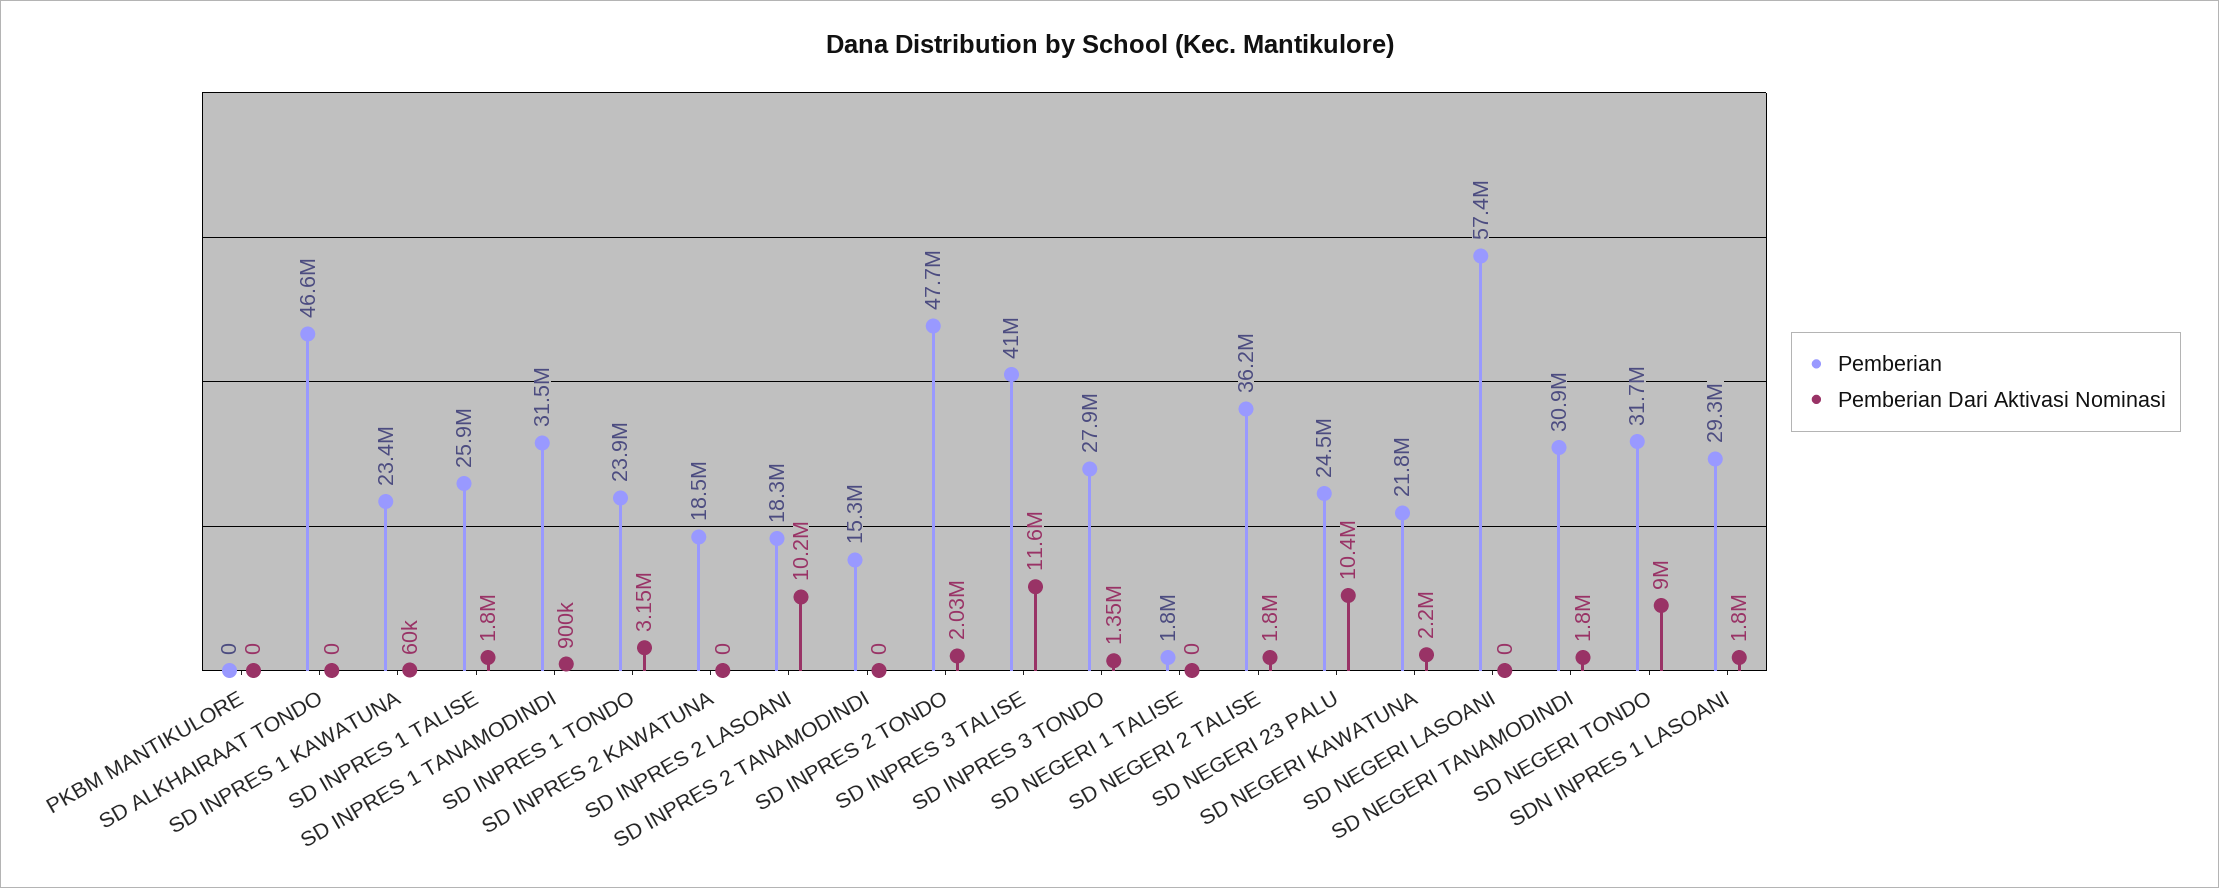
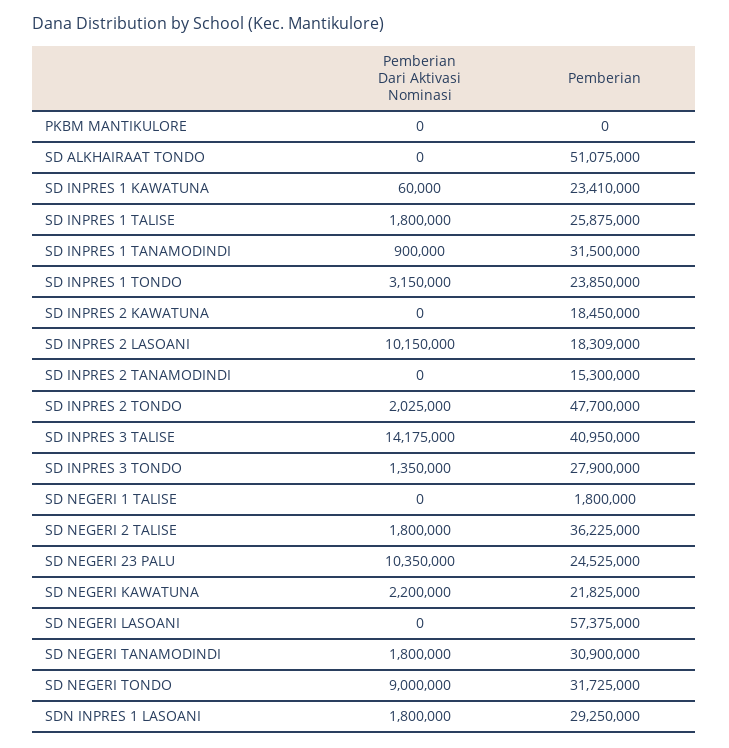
  {
    "Pemberian": {
      "PKBM MANTIKULORE": 0,
-     "SD ALKHAIRAAT TONDO": 46600000,
+     "SD ALKHAIRAAT TONDO": 51075000,
      "SD INPRES 1 KAWATUNA": 23410000,
      "SD INPRES 1 TALISE": 25875000,
      "SD INPRES 1 TANAMODINDI": 31500000,
      "SD INPRES 1 TONDO": 23850000,
      "SD INPRES 2 KAWATUNA": 18450000,
      "SD INPRES 2 LASOANI": 18309000,
      "SD INPRES 2 TANAMODINDI": 15300000,
      "SD INPRES 2 TONDO": 47700000,
      "SD INPRES 3 TALISE": 40950000,
      "SD INPRES 3 TONDO": 27900000,
      "SD NEGERI 1 TALISE": 1800000,
      "SD NEGERI 2 TALISE": 36225000,
      "SD NEGERI 23 PALU": 24525000,
      "SD NEGERI KAWATUNA": 21825000,
      "SD NEGERI LASOANI": 57375000,
      "SD NEGERI TANAMODINDI": 30900000,
      "SD NEGERI TONDO": 31725000,
      "SDN INPRES 1 LASOANI": 29250000
    },
    "Pemberian Dari Aktivasi Nominasi": {
      "PKBM MANTIKULORE": 0,
      "SD ALKHAIRAAT TONDO": 0,
      "SD INPRES 1 KAWATUNA": 60000,
      "SD INPRES 1 TALISE": 1800000,
      "SD INPRES 1 TANAMODINDI": 900000,
      "SD INPRES 1 TONDO": 3150000,
      "SD INPRES 2 KAWATUNA": 0,
      "SD INPRES 2 LASOANI": 10150000,
      "SD INPRES 2 TANAMODINDI": 0,
      "SD INPRES 2 TONDO": 2025000,
-     "SD INPRES 3 TALISE": 11600000,
+     "SD INPRES 3 TALISE": 14175000,
      "SD INPRES 3 TONDO": 1350000,
      "SD NEGERI 1 TALISE": 0,
      "SD NEGERI 2 TALISE": 1800000,
      "SD NEGERI 23 PALU": 10350000,
      "SD NEGERI KAWATUNA": 2200000,
      "SD NEGERI LASOANI": 0,
      "SD NEGERI TANAMODINDI": 1800000,
      "SD NEGERI TONDO": 9000000,
      "SDN INPRES 1 LASOANI": 1800000
    }
  }

